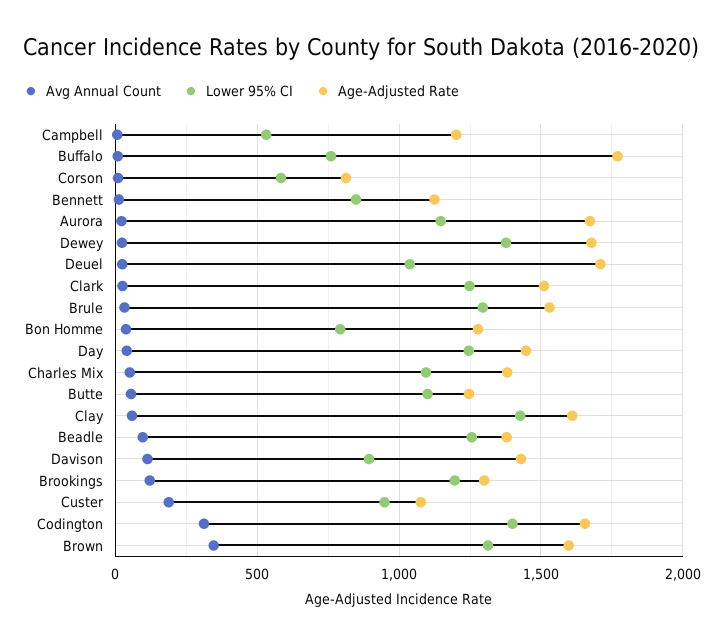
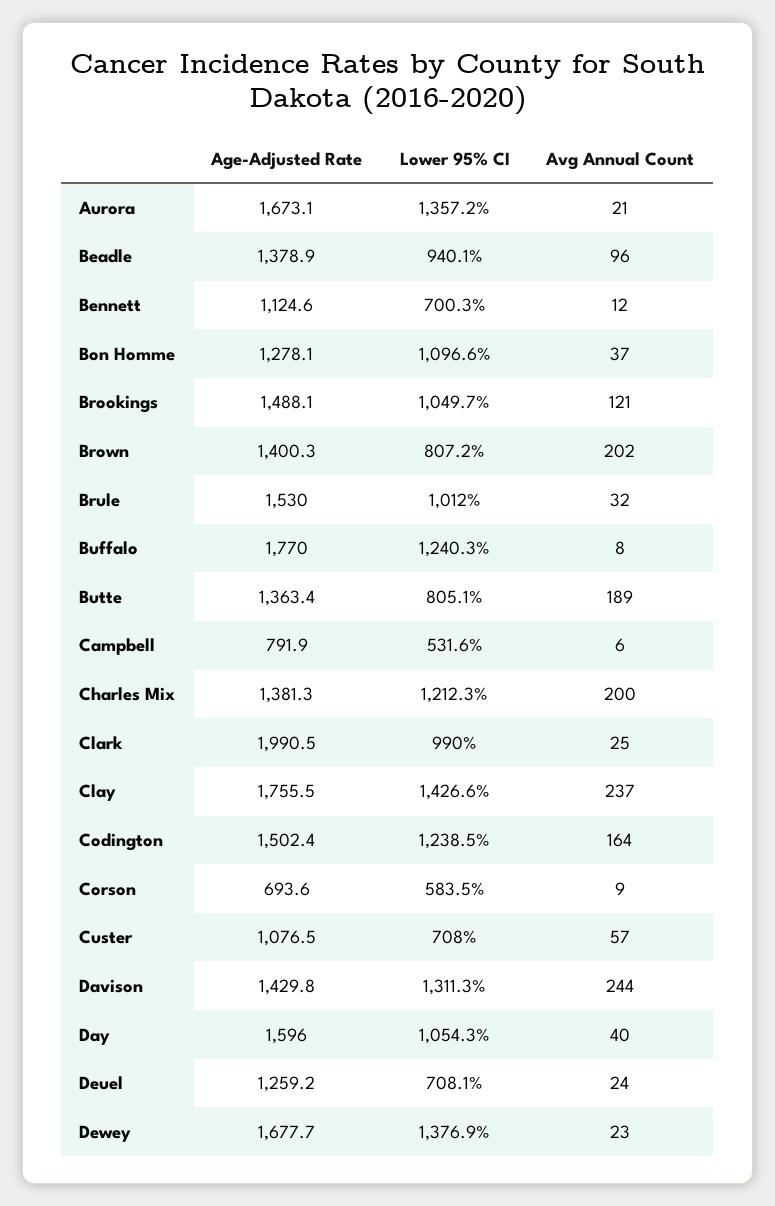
  {
    "Avg Annual Count": {
      "Campbell": 6,
      "Buffalo": 8,
      "Corson": 9,
      "Bennett": 12,
      "Aurora": 21,
      "Dewey": 23,
      "Deuel": 24,
      "Clark": 25,
      "Brule": 32,
      "Bon Homme": 37,
      "Day": 40,
-     "Charles Mix": 50,
+     "Charles Mix": 200,
-     "Butte": 50,
+     "Butte": 189,
-     "Clay": 50,
+     "Clay": 237,
      "Beadle": 96,
-     "Davison": 100,
+     "Davison": 244,
      "Brookings": 121,
-     "Custer": 200,
+     "Custer": 57,
-     "Codington": 300,
+     "Codington": 164,
-     "Brown": 350
+     "Brown": 202
    },
    "Lower 95% CI": {
      "Campbell": 531.6,
-     "Buffalo": 750,
+     "Buffalo": 1240.3,
      "Corson": 583.5,
-     "Bennett": 850,
+     "Bennett": 700.3,
-     "Aurora": 1150,
+     "Aurora": 1357.2,
      "Dewey": 1376.9,
-     "Deuel": 1050,
+     "Deuel": 708.1,
-     "Clark": 1250,
+     "Clark": 990,
-     "Brule": 1300,
+     "Brule": 1012,
-     "Bon Homme": 800,
+     "Bon Homme": 1096.6,
-     "Day": 1250,
+     "Day": 1054.3,
-     "Charles Mix": 1100,
+     "Charles Mix": 1212.3,
-     "Butte": 1100,
+     "Butte": 805.1,
      "Clay": 1426.6,
-     "Beadle": 1250,
+     "Beadle": 940.1,
-     "Davison": 900,
+     "Davison": 1311.3,
-     "Brookings": 1200,
+     "Brookings": 1049.7,
-     "Custer": 950,
+     "Custer": 708,
-     "Codington": 1400,
+     "Codington": 1238.5,
-     "Brown": 1300
+     "Brown": 807.2
    },
    "Age-Adjusted Rate": {
-     "Campbell": 1200,
+     "Campbell": 791.9,
      "Buffalo": 1770,
-     "Corson": 800,
+     "Corson": 693.6,
      "Bennett": 1124.6,
      "Aurora": 1673.1,
      "Dewey": 1677.7,
-     "Deuel": 1700,
+     "Deuel": 1259.2,
-     "Clark": 1500,
+     "Clark": 1990.5,
      "Brule": 1530,
      "Bon Homme": 1278.1,
-     "Day": 1450,
+     "Day": 1596,
      "Charles Mix": 1381.3,
-     "Butte": 1250,
+     "Butte": 1363.4,
-     "Clay": 1600,
+     "Clay": 1755.5,
      "Beadle": 1378.9,
      "Davison": 1429.8,
-     "Brookings": 1300,
+     "Brookings": 1488.1,
      "Custer": 1076.5,
-     "Codington": 1650,
+     "Codington": 1502.4,
-     "Brown": 1600
+     "Brown": 1400.3
    }
  }

